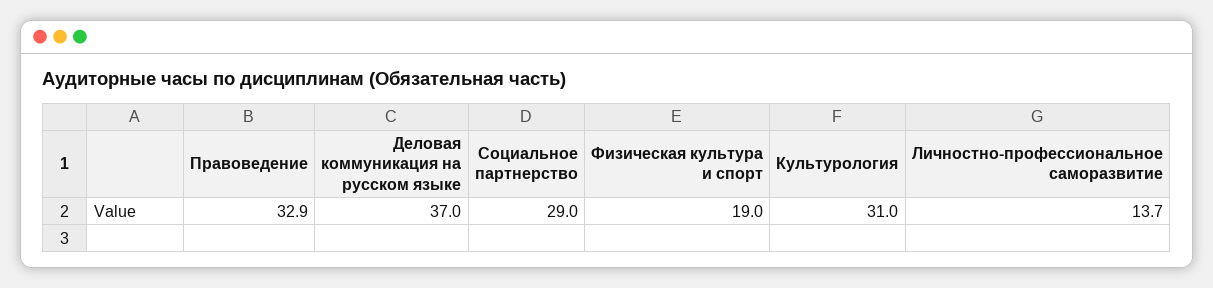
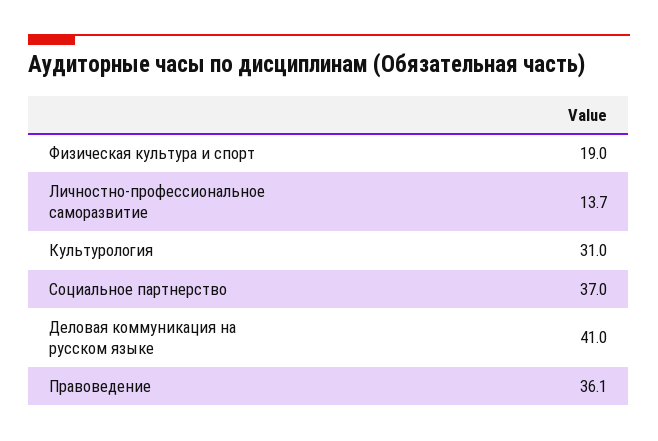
  {
-   "Правоведение": 32.9,
+   "Правоведение": 36.1,
-   "Деловая коммуникация на русском языке": 37,
+   "Деловая коммуникация на русском языке": 41,
-   "Социальное партнерство": 29,
+   "Социальное партнерство": 37,
    "Физическая культура и спорт": 19,
    "Культурология": 31,
    "Личностно-профессиональное саморазвитие": 13.7
  }

